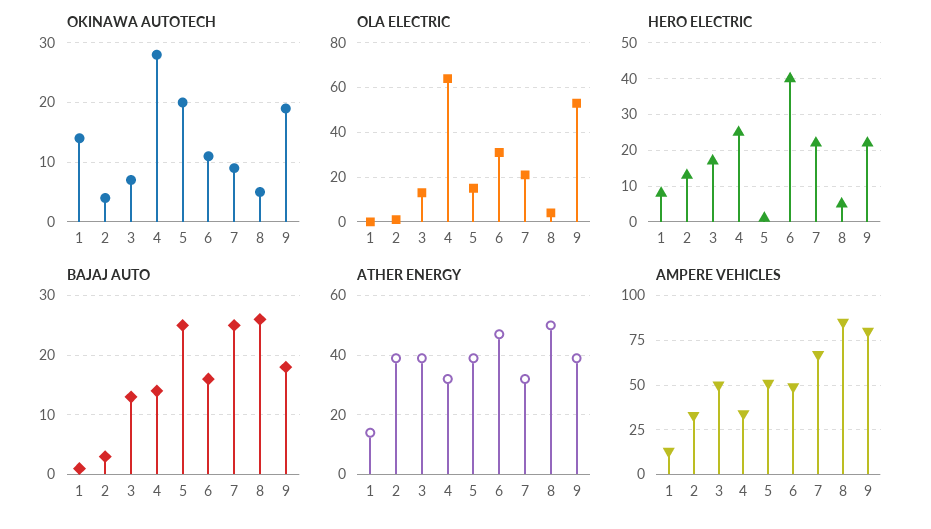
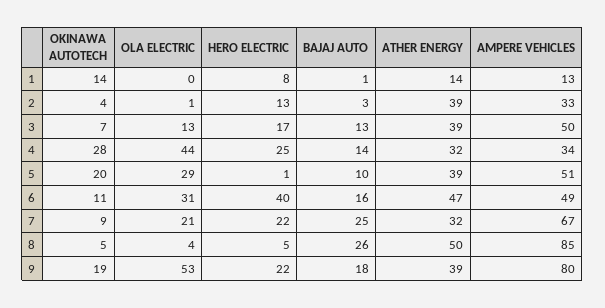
  {
    "OKINAWA AUTOTECH": {
      "1": 14,
      "2": 4,
      "3": 7,
      "4": 28,
      "5": 20,
      "6": 11,
      "7": 9,
      "8": 5,
      "9": 19
    },
    "OLA ELECTRIC": {
      "1": 0,
      "2": 1,
      "3": 13,
-     "4": 65,
+     "4": 44,
-     "5": 15,
+     "5": 29,
      "6": 31,
      "7": 21,
      "8": 4,
      "9": 53
    },
    "HERO ELECTRIC": {
      "1": 8,
      "2": 13,
      "3": 17,
      "4": 25,
      "5": 1,
      "6": 40,
      "7": 22,
      "8": 5,
      "9": 22
    },
    "BAJAJ AUTO": {
      "1": 1,
      "2": 3,
      "3": 13,
      "4": 14,
-     "5": 25,
+     "5": 10,
      "6": 16,
      "7": 25,
      "8": 26,
      "9": 18
    },
    "ATHER ENERGY": {
      "1": 14,
      "2": 39,
      "3": 39,
      "4": 32,
      "5": 39,
      "6": 47,
      "7": 32,
      "8": 50,
      "9": 39
    },
    "AMPERE VEHICLES": {
      "1": 13,
      "2": 33,
      "3": 50,
      "4": 34,
      "5": 51,
      "6": 49,
      "7": 67,
      "8": 85,
      "9": 80
    }
  }

